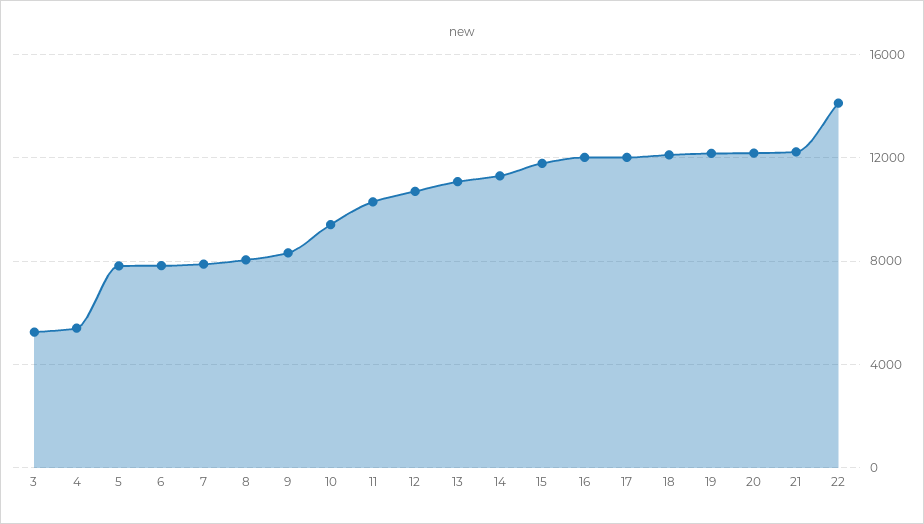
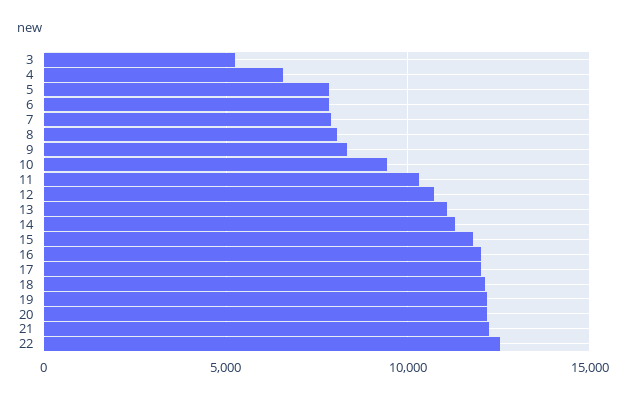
  {
    "3": 5500,
-   "4": 5500,
+   "4": 6500,
    "5": 8000,
    "6": 8000,
    "7": 8000,
    "8": 8000,
    "9": 8500,
    "10": 9500,
    "11": 10500,
    "12": 10500,
    "13": 11000,
    "14": 11500,
    "15": 12000,
    "16": 12000,
    "17": 12000,
    "18": 12000,
    "19": 12000,
    "20": 12000,
    "21": 12000,
-   "22": 14000
+   "22": 12500
  }

